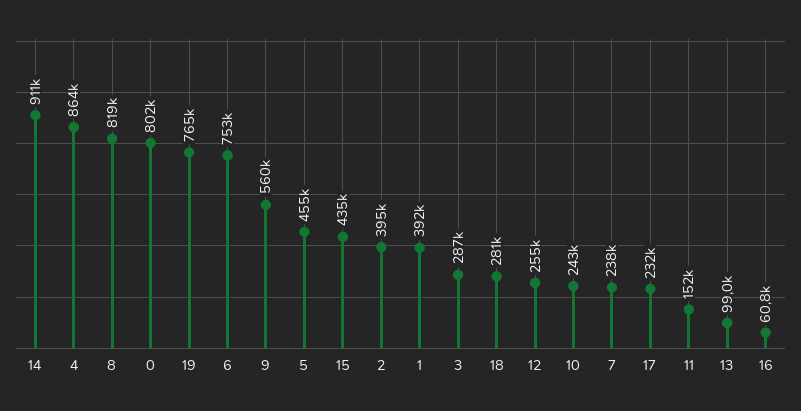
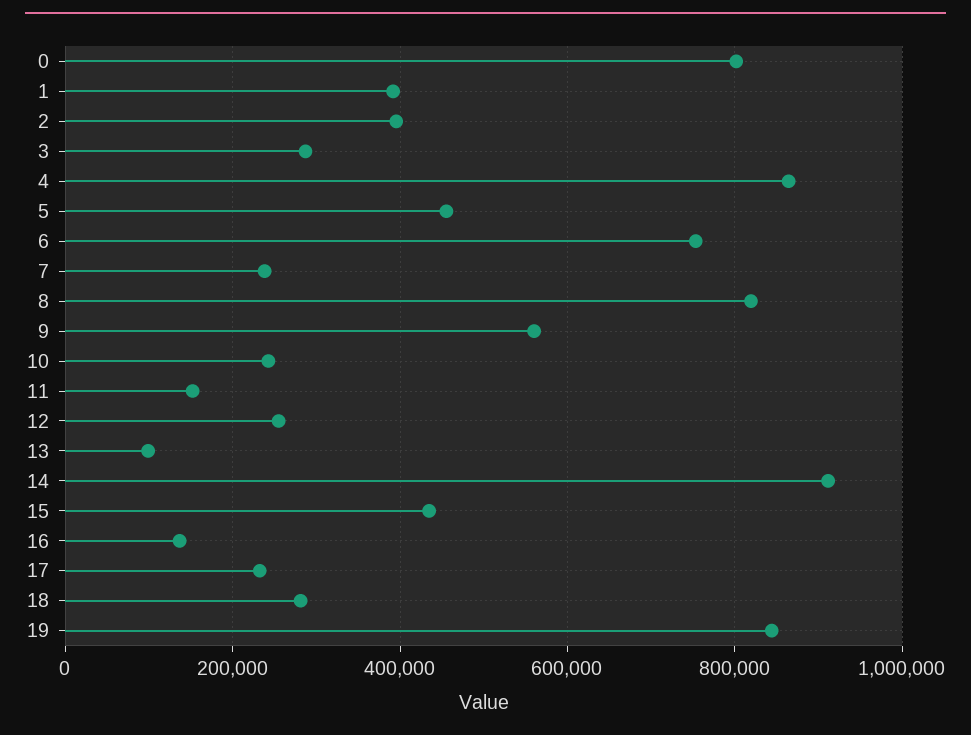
  {
    "14": 911000,
    "4": 864000,
    "8": 819000,
    "0": 802000,
-   "19": 765000,
+   "19": 840000,
    "6": 753000,
    "9": 560000,
    "5": 455000,
    "15": 435000,
    "2": 395000,
    "1": 392000,
    "3": 287000,
    "18": 281000,
    "12": 255000,
    "10": 243000,
    "7": 238000,
    "17": 232000,
    "11": 152000,
    "13": 99000,
-   "16": 60800
+   "16": 140000
  }

